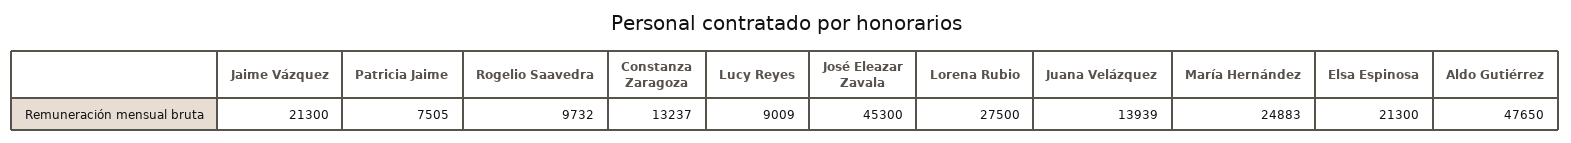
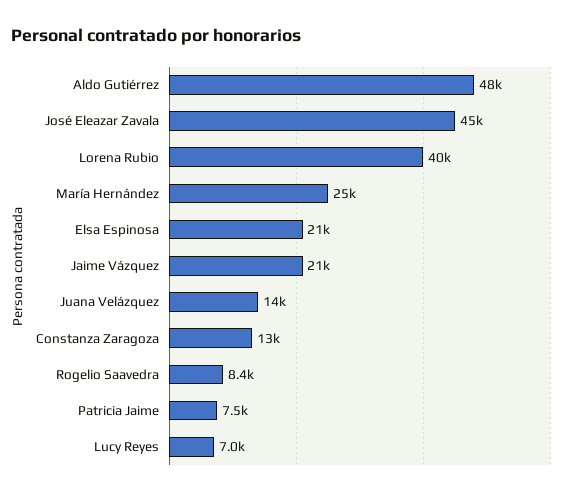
  {
    "Jaime Vázquez": 21300,
    "Patricia Jaime": 7505,
-   "Rogelio Saavedra": 9732,
+   "Rogelio Saavedra": 8400,
    "Constanza Zaragoza": 13237,
-   "Lucy Reyes": 9009,
+   "Lucy Reyes": 7000,
    "José Eleazar Zavala": 45300,
-   "Lorena Rubio": 27500,
+   "Lorena Rubio": 40000,
    "Juana Velázquez": 13939,
    "María Hernández": 24883,
    "Elsa Espinosa": 21300,
    "Aldo Gutiérrez": 47650
  }

